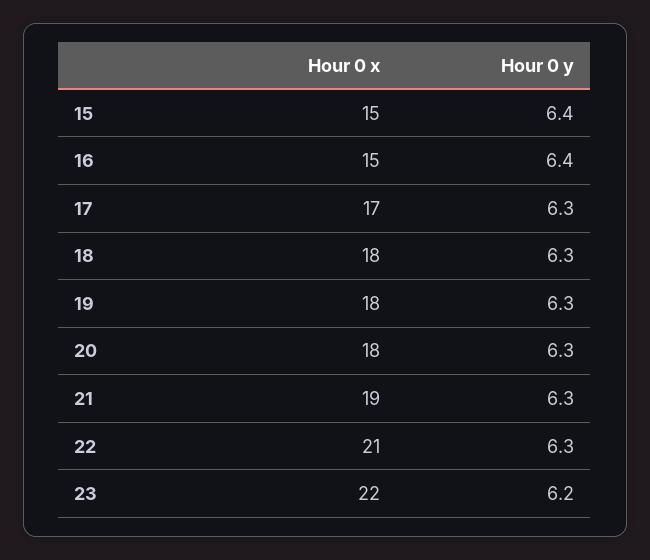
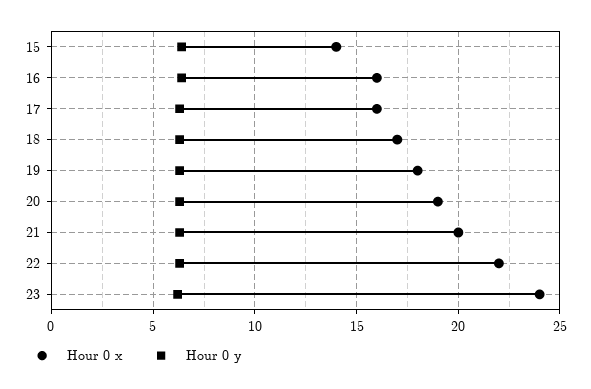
  {
    "Hour 0 x": {
-     "15": 15,
+     "15": 14,
-     "16": 15,
+     "16": 16,
-     "17": 17,
+     "17": 16,
-     "18": 18,
+     "18": 17,
      "19": 18,
-     "20": 18,
+     "20": 19,
-     "21": 19,
+     "21": 20,
-     "22": 21,
+     "22": 22,
-     "23": 22
+     "23": 24
    },
    "Hour 0 y": {
      "15": 6.4,
      "16": 6.4,
      "17": 6.3,
      "18": 6.3,
      "19": 6.3,
      "20": 6.3,
      "21": 6.3,
      "22": 6.3,
      "23": 6.2
    }
  }

